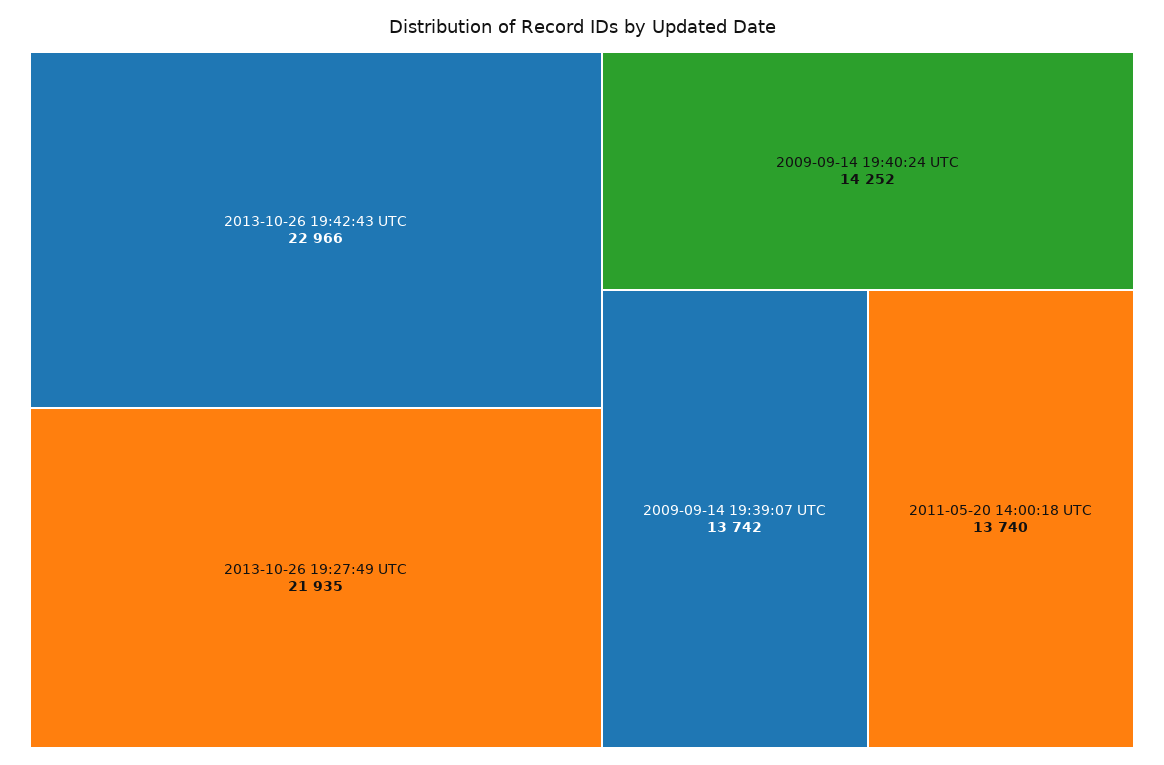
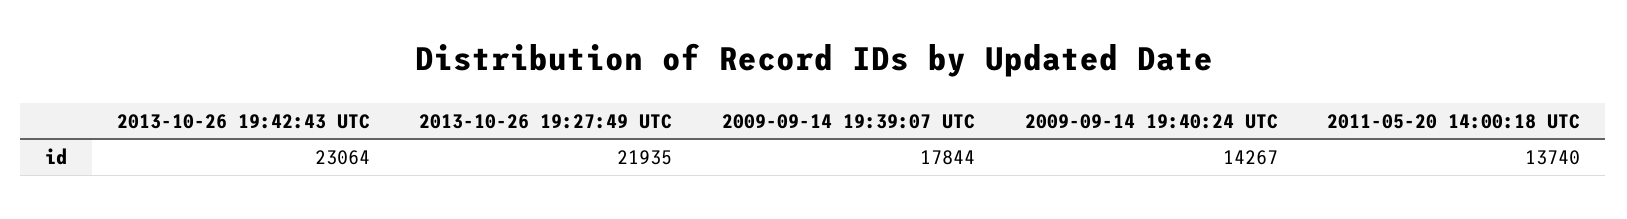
  {
-   "2013-10-26 19:42:43 UTC": 22966,
+   "2013-10-26 19:42:43 UTC": 23064,
    "2013-10-26 19:27:49 UTC": 21935,
-   "2009-09-14 19:40:24 UTC": 14252,
+   "2009-09-14 19:40:24 UTC": 14267,
-   "2009-09-14 19:39:07 UTC": 13742,
+   "2009-09-14 19:39:07 UTC": 17844,
    "2011-05-20 14:00:18 UTC": 13740
  }

